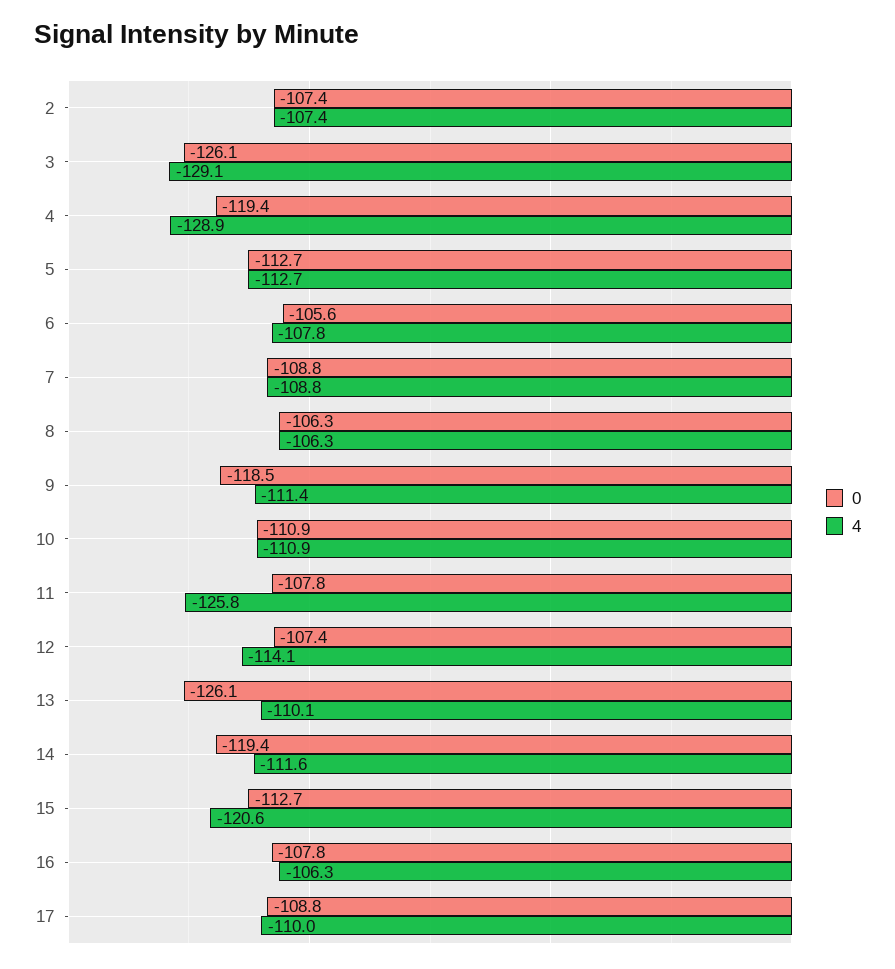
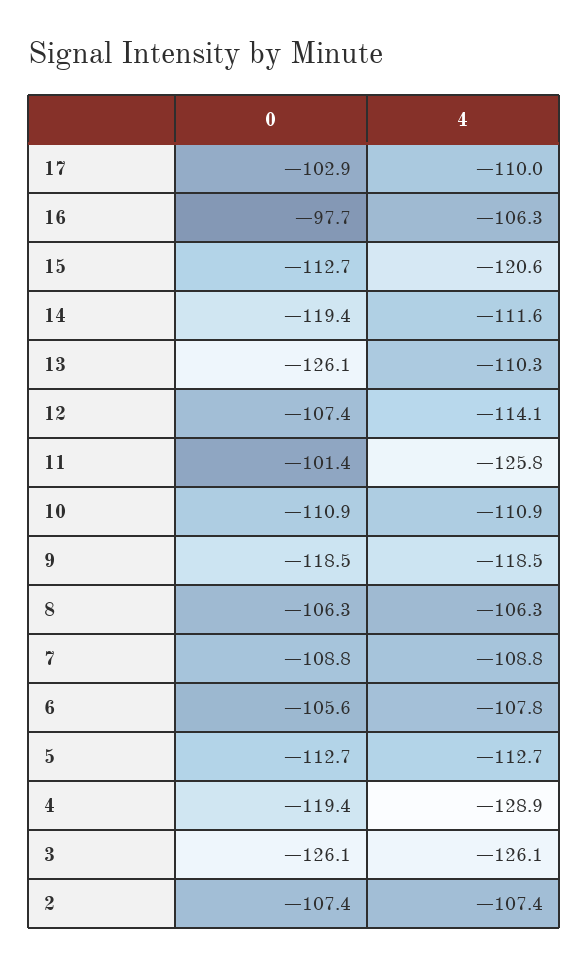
  {
    "0": {
      "2": -107.4,
      "3": -126.1,
      "4": -119.4,
      "5": -112.7,
      "6": -105.6,
      "7": -108.8,
      "8": -106.3,
      "9": -118.5,
      "10": -110.9,
-     "11": -107.8,
+     "11": -101.4,
      "12": -107.4,
      "13": -126.1,
      "14": -119.4,
      "15": -112.7,
-     "16": -107.8,
+     "16": -97.7,
-     "17": -108.8
+     "17": -102.9
    },
    "4": {
      "2": -107.4,
-     "3": -129.1,
+     "3": -126.1,
      "4": -128.9,
      "5": -112.7,
      "6": -107.8,
      "7": -108.8,
      "8": -106.3,
-     "9": -111.4,
+     "9": -118.5,
      "10": -110.9,
      "11": -125.8,
      "12": -114.1,
-     "13": -110.1,
+     "13": -110.3,
      "14": -111.6,
      "15": -120.6,
      "16": -106.3,
      "17": -110
    }
  }

